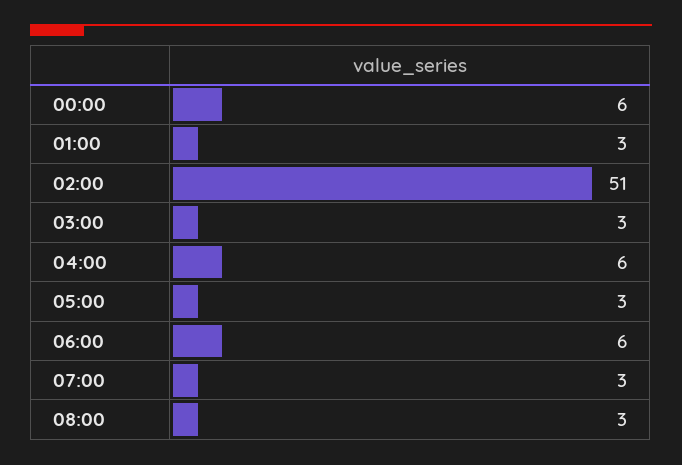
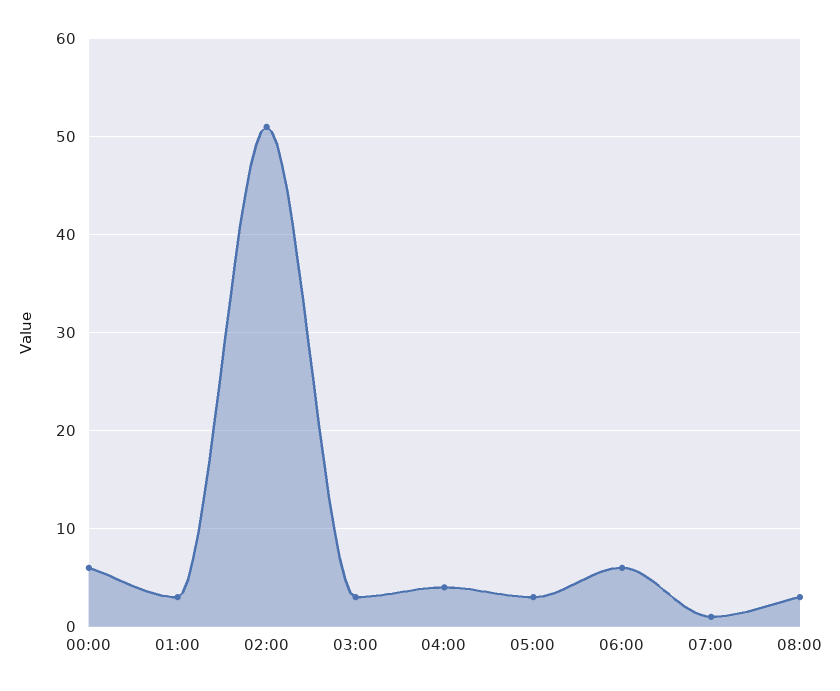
  {
    "00:00": 6,
    "01:00": 3,
    "02:00": 51,
    "03:00": 3,
-   "04:00": 6,
+   "04:00": 4,
    "05:00": 3,
    "06:00": 6,
-   "07:00": 3,
+   "07:00": 1,
    "08:00": 3
  }

